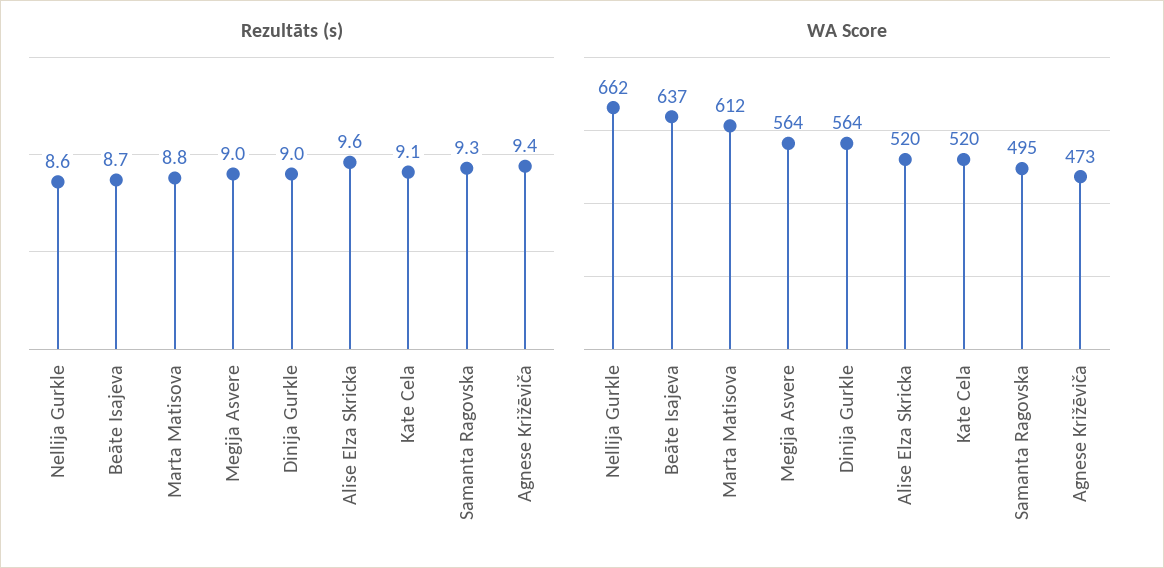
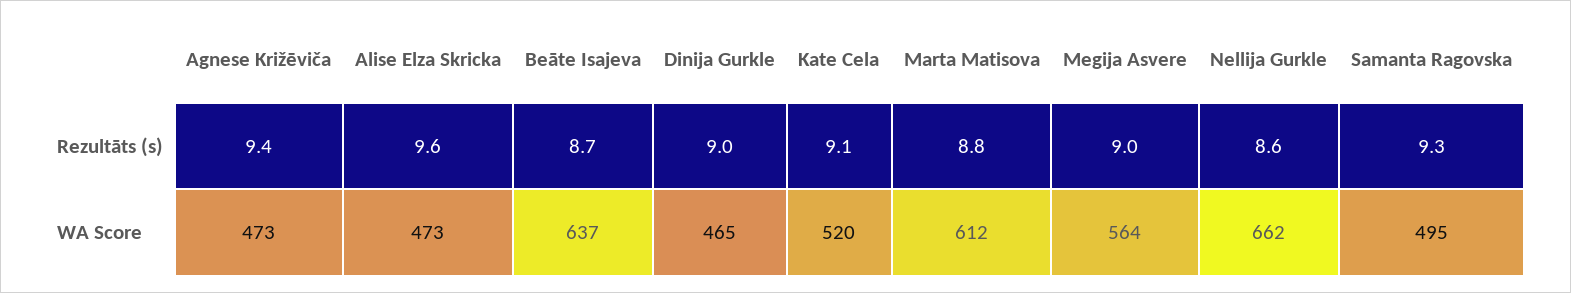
  {
    "Rezultāts (s)": {
      "Nellija Gurkle": 8.6,
      "Beāte Isajeva": 8.7,
      "Marta Matisova": 8.8,
      "Megija Asvere": 9,
      "Dinija Gurkle": 9,
      "Alise Elza Skricka": 9.6,
      "Kate Cela": 9.1,
      "Samanta Ragovska": 9.3,
      "Agnese Križēviča": 9.4
    },
    "WA Score": {
      "Nellija Gurkle": 662,
      "Beāte Isajeva": 637,
      "Marta Matisova": 612,
      "Megija Asvere": 564,
-     "Dinija Gurkle": 564,
+     "Dinija Gurkle": 465,
-     "Alise Elza Skricka": 520,
+     "Alise Elza Skricka": 473,
      "Kate Cela": 520,
      "Samanta Ragovska": 495,
      "Agnese Križēviča": 473
    }
  }

